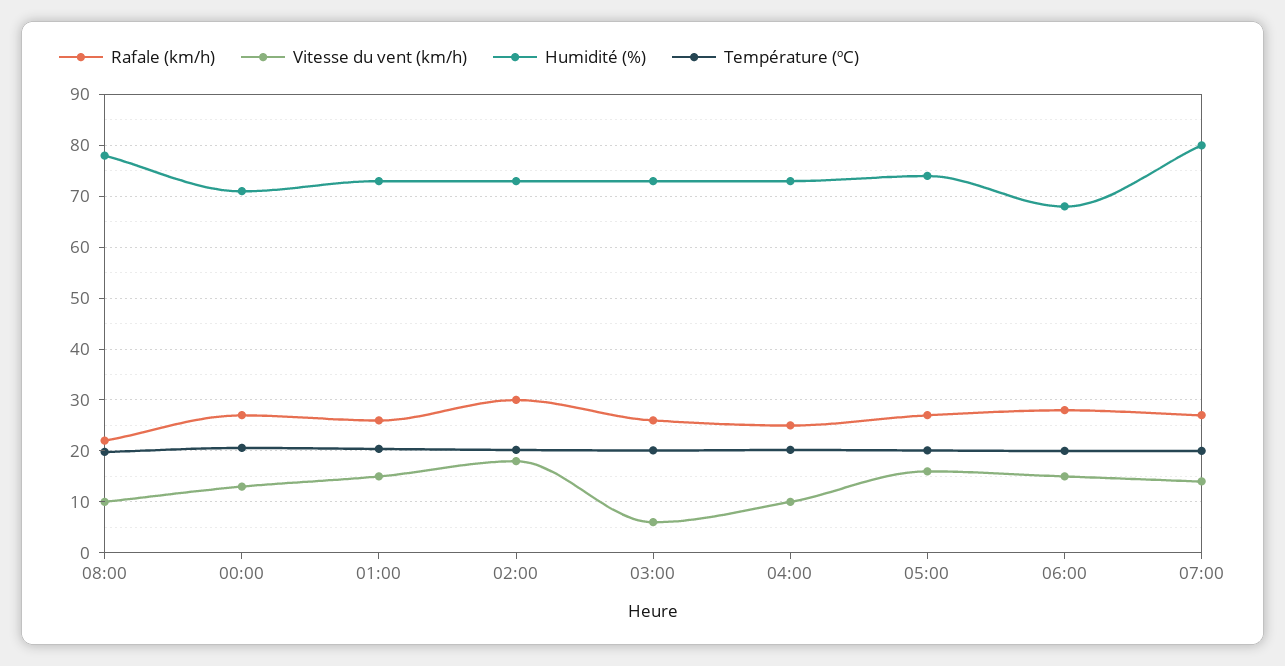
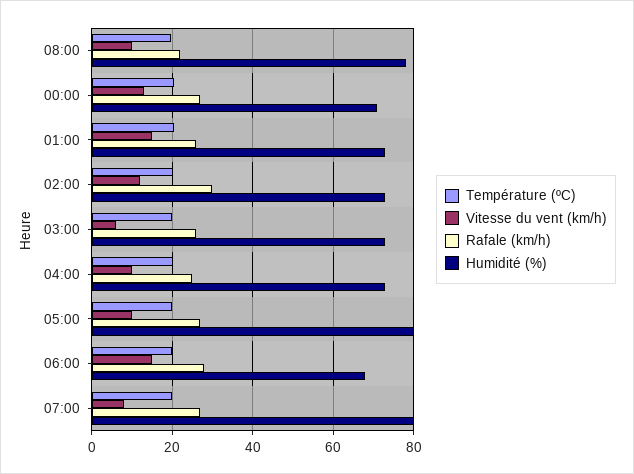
  {
    "Rafale (km/h)": {
      "08:00": 22,
      "00:00": 28,
      "01:00": 26,
      "02:00": 30,
      "03:00": 26,
      "04:00": 26,
      "05:00": 28,
      "06:00": 28,
      "07:00": 28
    },
    "Vitesse du vent (km/h)": {
      "08:00": 10,
      "00:00": 14,
      "01:00": 16,
-     "02:00": 18,
+     "02:00": 12,
      "03:00": 6,
      "04:00": 10,
-     "05:00": 16,
+     "05:00": 10,
      "06:00": 16,
-     "07:00": 14
+     "07:00": 8
    },
    "Humidité (%)": {
      "08:00": 78,
      "00:00": 72,
      "01:00": 74,
      "02:00": 74,
      "03:00": 74,
      "04:00": 74,
-     "05:00": 74,
+     "05:00": 80,
      "06:00": 68,
      "07:00": 80
    },
    "Température (ºC)": {
      "08:00": 20,
      "00:00": 20,
      "01:00": 20,
      "02:00": 20,
      "03:00": 20,
      "04:00": 20,
      "05:00": 20,
      "06:00": 20,
      "07:00": 20
    }
  }

